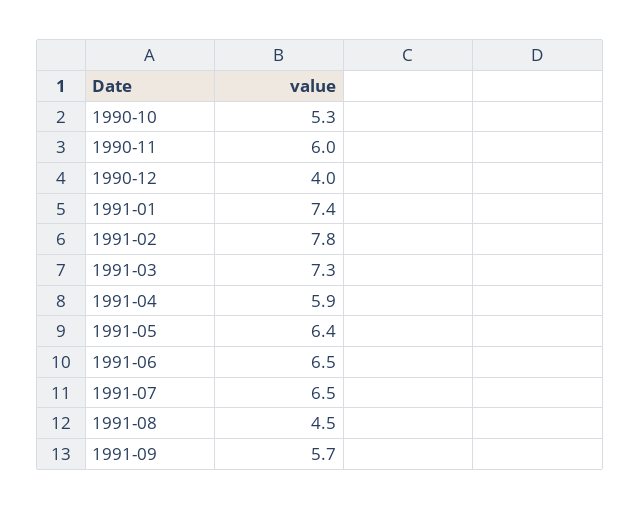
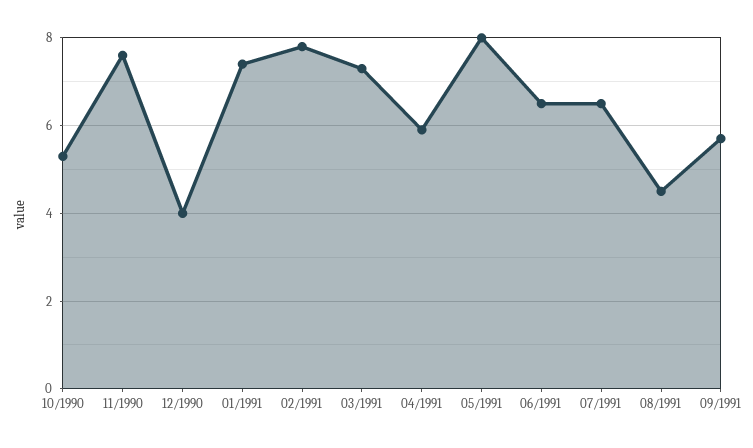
  {
    "1990-10": 5.3,
-   "1990-11": 6,
+   "1990-11": 7.5,
    "1990-12": 4,
    "1991-01": 7.4,
    "1991-02": 7.8,
    "1991-03": 7.3,
    "1991-04": 5.9,
-   "1991-05": 6.4,
+   "1991-05": 8,
    "1991-06": 6.5,
    "1991-07": 6.5,
    "1991-08": 4.5,
    "1991-09": 5.7
  }

